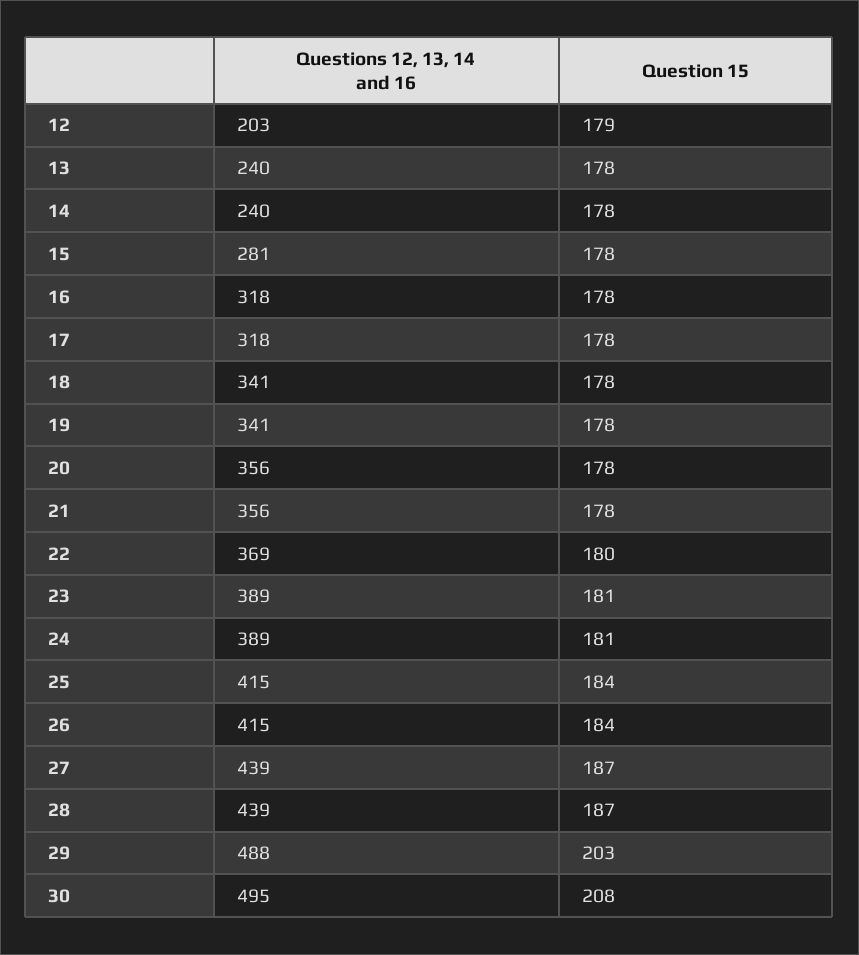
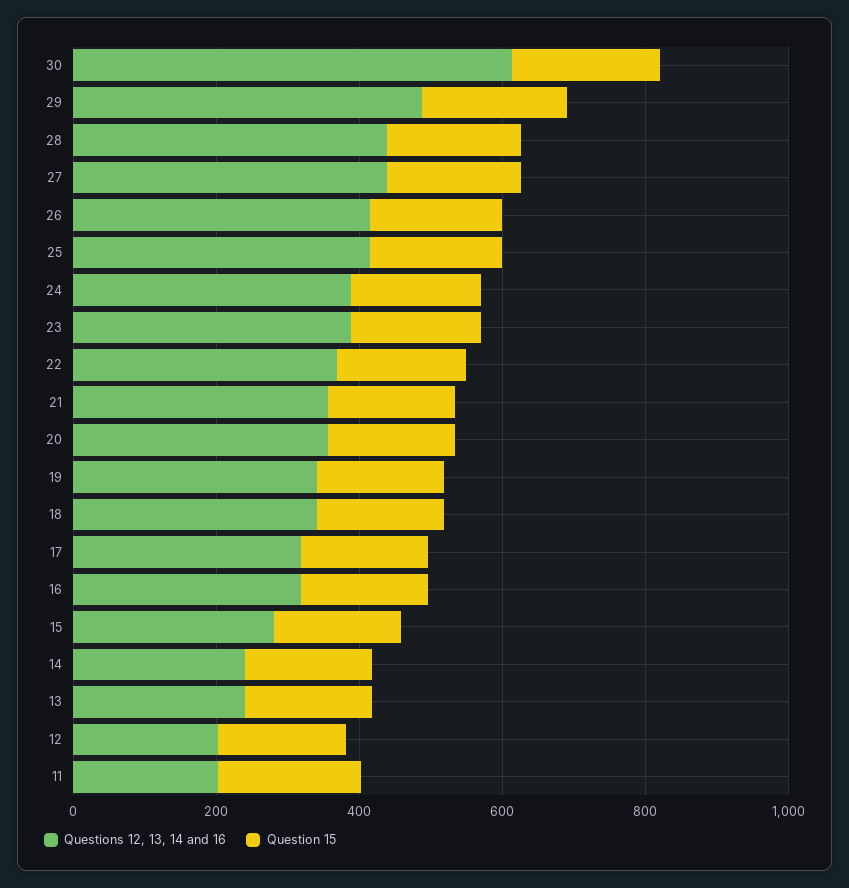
  {
    "Questions 12, 13, 14 and 16": {
      "12": 203,
      "13": 240,
      "14": 240,
      "15": 281,
      "16": 318,
      "17": 318,
      "18": 341,
      "19": 341,
      "20": 356,
      "21": 356,
      "22": 369,
      "23": 389,
      "24": 389,
      "25": 415,
      "26": 415,
      "27": 439,
      "28": 439,
      "29": 488,
-     "30": 495
+     "30": 600,
+     "11": 200
    },
    "Question 15": {
      "12": 179,
      "13": 178,
      "14": 178,
      "15": 178,
      "16": 178,
      "17": 178,
      "18": 178,
      "19": 178,
      "20": 178,
      "21": 178,
      "22": 180,
      "23": 181,
      "24": 181,
      "25": 184,
      "26": 184,
      "27": 187,
      "28": 187,
      "29": 203,
-     "30": 208
+     "30": 208,
+     "11": 200
    }
  }

